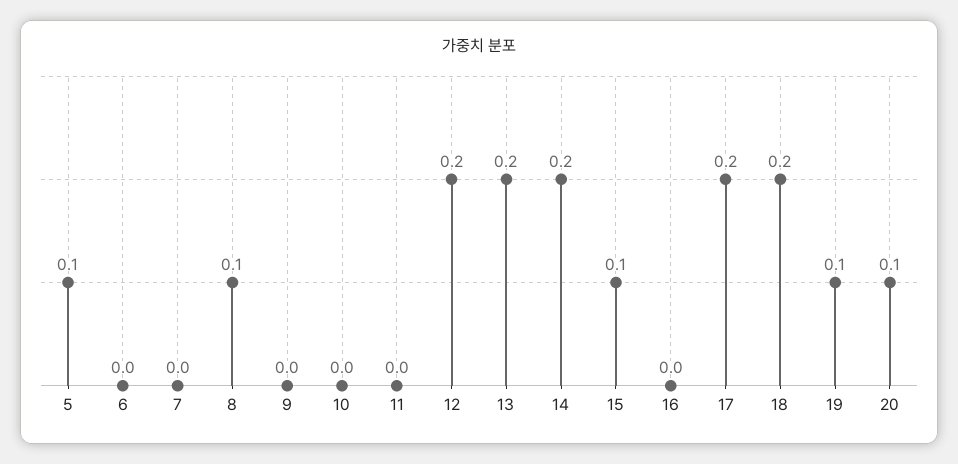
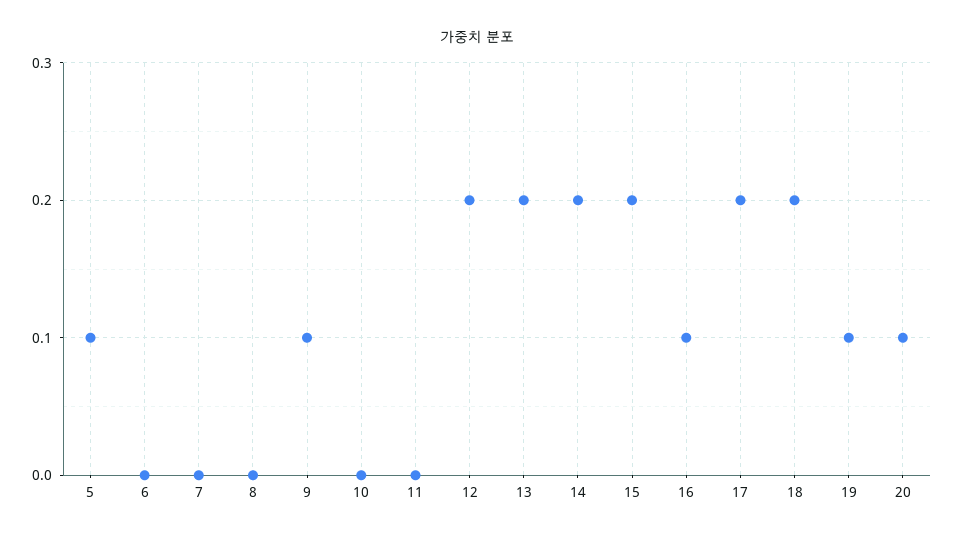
  {
    "5": 0.1,
    "6": 0,
    "7": 0,
-   "8": 0.1,
+   "8": 0,
-   "9": 0,
+   "9": 0.1,
    "10": 0,
    "11": 0,
    "12": 0.2,
    "13": 0.2,
    "14": 0.2,
-   "15": 0.1,
+   "15": 0.2,
-   "16": 0,
+   "16": 0.1,
    "17": 0.2,
    "18": 0.2,
    "19": 0.1,
    "20": 0.1
  }

